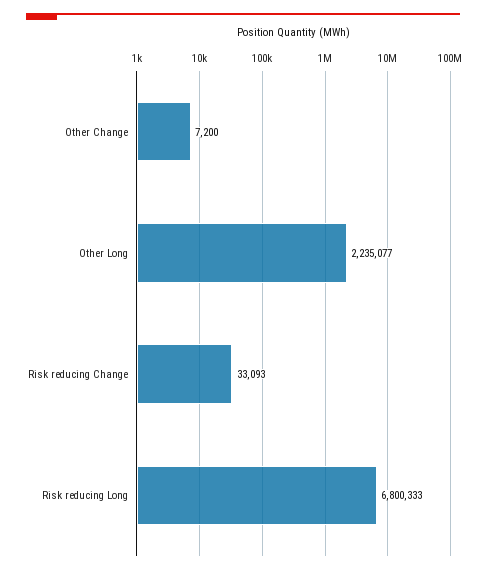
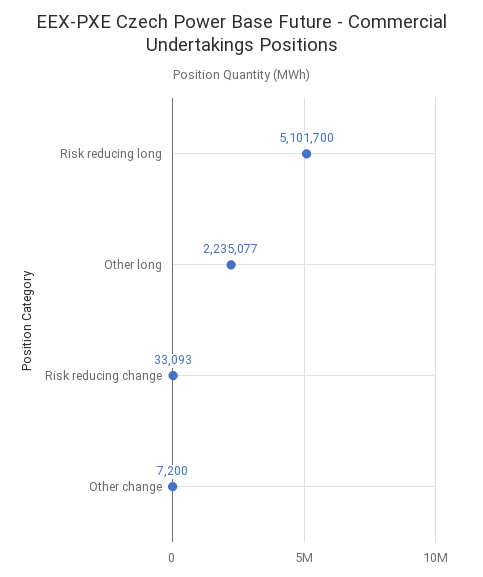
  {
    "Other Change": 7200,
    "Other Long": 2235077,
    "Risk reducing Change": 33093,
-   "Risk reducing Long": 6800333
+   "Risk reducing Long": 5101700
  }

